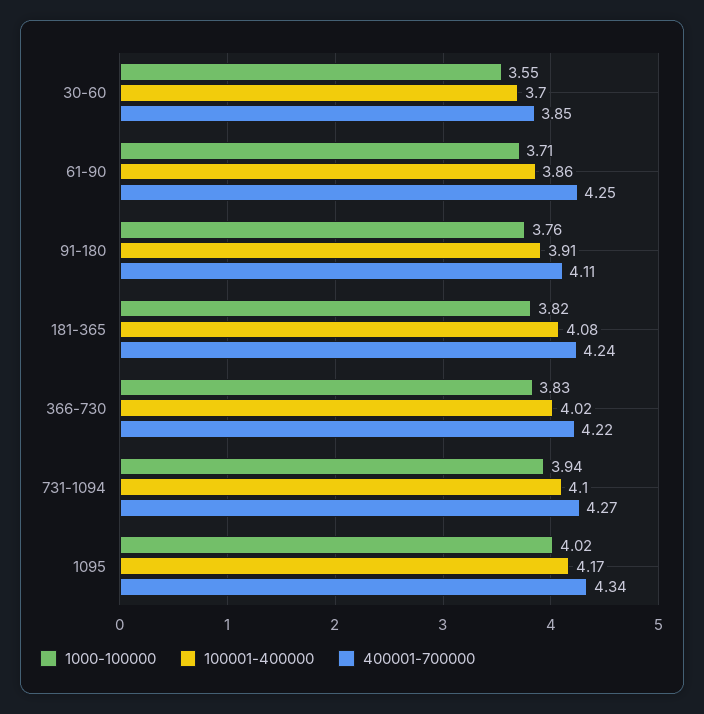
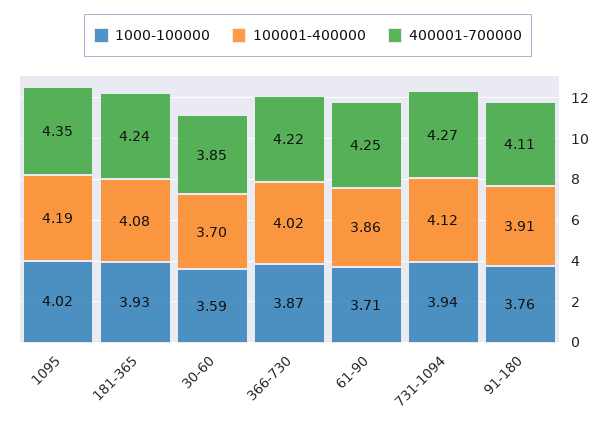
  {
    "1000-100000": {
-     "30-60": 3.55,
+     "30-60": 3.59,
      "61-90": 3.71,
      "91-180": 3.76,
-     "181-365": 3.82,
+     "181-365": 3.93,
-     "366-730": 3.83,
+     "366-730": 3.87,
      "731-1094": 3.94,
      "1095": 4.02
    },
    "100001-400000": {
      "30-60": 3.7,
      "61-90": 3.86,
      "91-180": 3.91,
      "181-365": 4.08,
      "366-730": 4.02,
-     "731-1094": 4.1,
+     "731-1094": 4.12,
-     "1095": 4.17
+     "1095": 4.19
    },
    "400001-700000": {
      "30-60": 3.85,
      "61-90": 4.25,
      "91-180": 4.11,
      "181-365": 4.24,
      "366-730": 4.22,
      "731-1094": 4.27,
-     "1095": 4.34
+     "1095": 4.35
    }
  }

